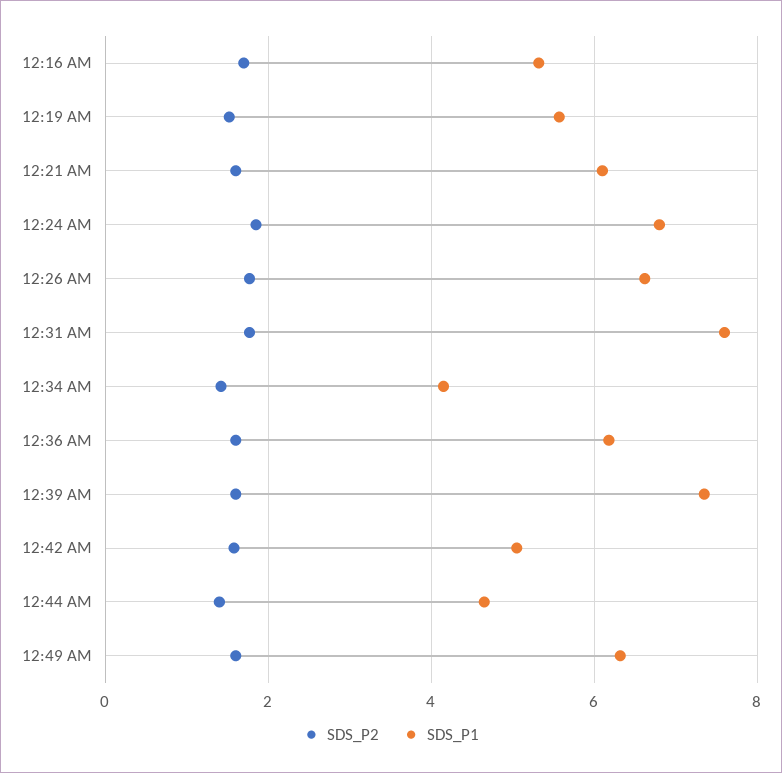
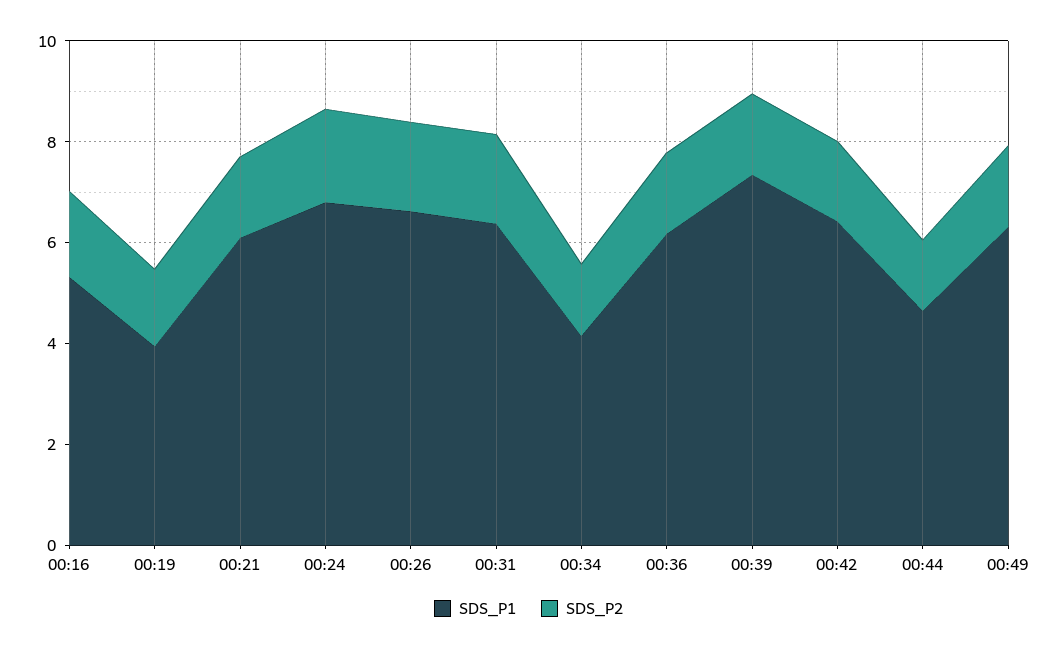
  {
    "SDS_P2": {
      "12:16 AM": 1.8,
      "12:19 AM": 1.6,
      "12:21 AM": 1.6,
      "12:24 AM": 1.8,
      "12:26 AM": 1.8,
      "12:31 AM": 1.8,
      "12:34 AM": 1.4,
      "12:36 AM": 1.6,
      "12:39 AM": 1.6,
      "12:42 AM": 1.6,
      "12:44 AM": 1.4,
      "12:49 AM": 1.6
    },
    "SDS_P1": {
      "12:16 AM": 5.4,
-     "12:19 AM": 5.6,
+     "12:19 AM": 4,
      "12:21 AM": 6.2,
      "12:24 AM": 6.8,
      "12:26 AM": 6.6,
-     "12:31 AM": 7.6,
+     "12:31 AM": 6.5,
      "12:34 AM": 4.2,
      "12:36 AM": 6.2,
      "12:39 AM": 7.4,
-     "12:42 AM": 5,
+     "12:42 AM": 6.5,
      "12:44 AM": 4.6,
      "12:49 AM": 6.4
    }
  }

